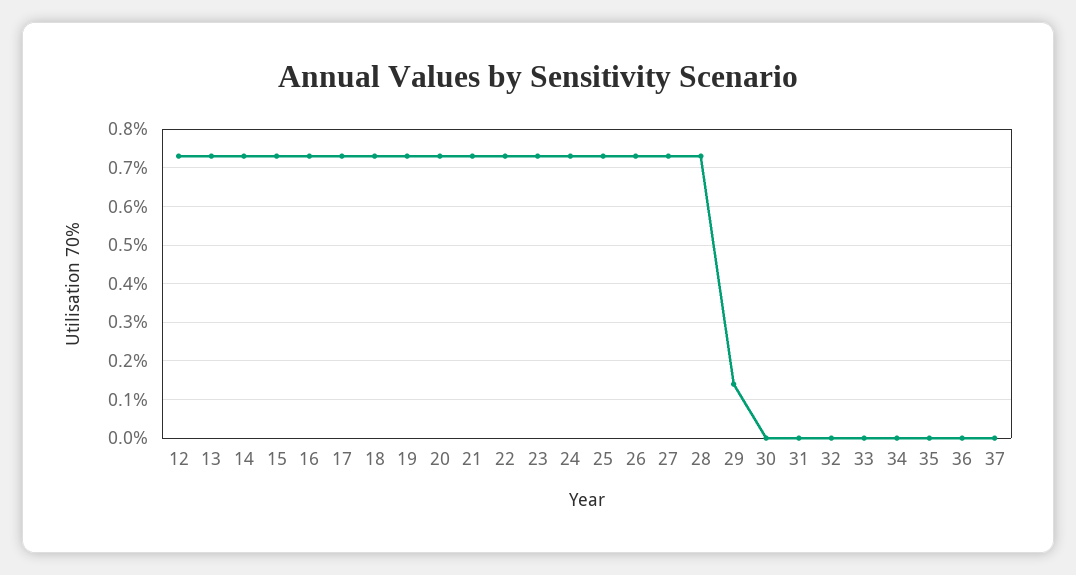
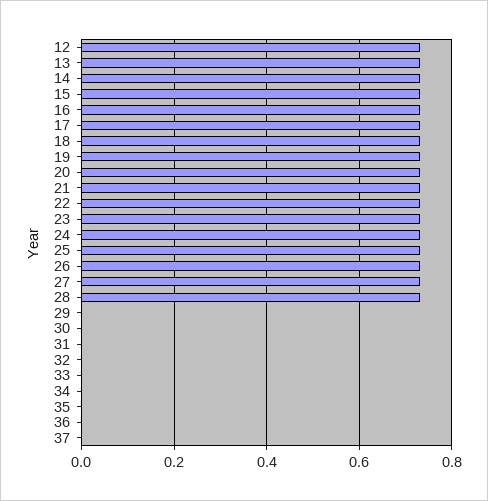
  {
    "12": 0.75,
    "13": 0.75,
    "14": 0.75,
    "15": 0.75,
    "16": 0.75,
    "17": 0.75,
    "18": 0.75,
    "19": 0.75,
    "20": 0.75,
    "21": 0.75,
    "22": 0.75,
    "23": 0.75,
    "24": 0.75,
    "25": 0.75,
    "26": 0.75,
    "27": 0.75,
    "28": 0.75,
-   "29": 0.15,
+   "29": 0,
    "30": 0,
    "31": 0,
    "32": 0,
    "33": 0,
    "34": 0,
    "35": 0,
    "36": 0,
    "37": 0
  }

